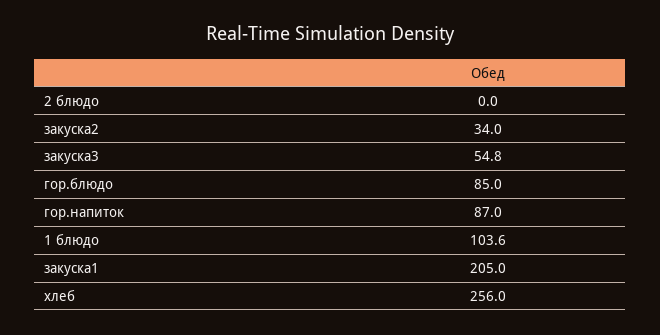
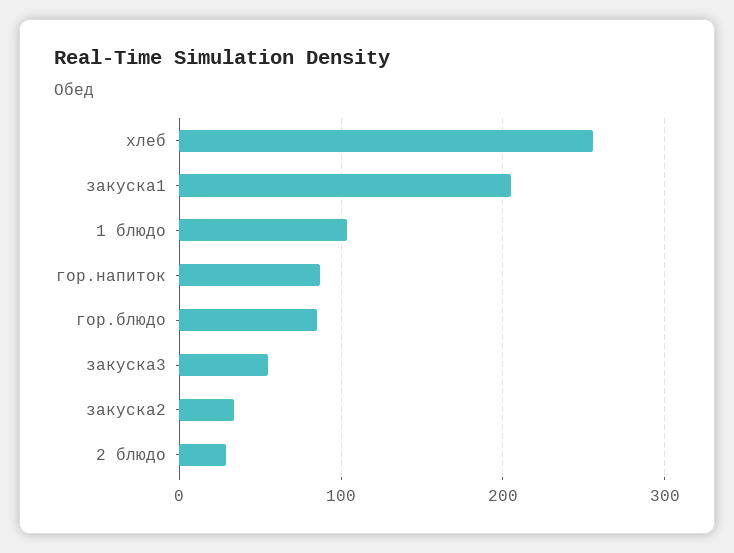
  {
-   "2 блюдо": 0,
+   "2 блюдо": 30,
    "закуска2": 34,
    "закуска3": 54.8,
    "гор.блюдо": 85,
    "гор.напиток": 87,
    "1 блюдо": 103.6,
    "закуска1": 205,
    "хлеб": 256
  }

